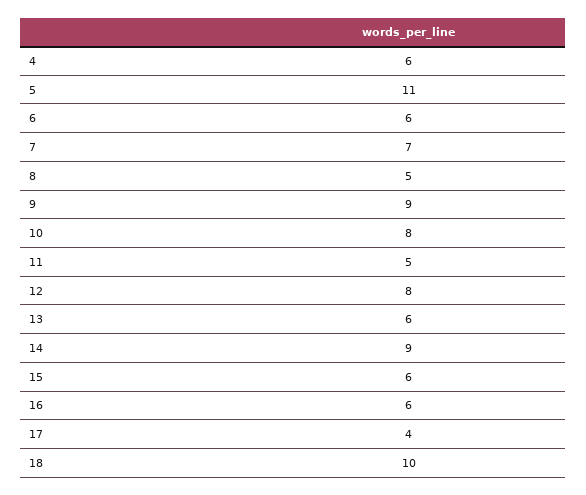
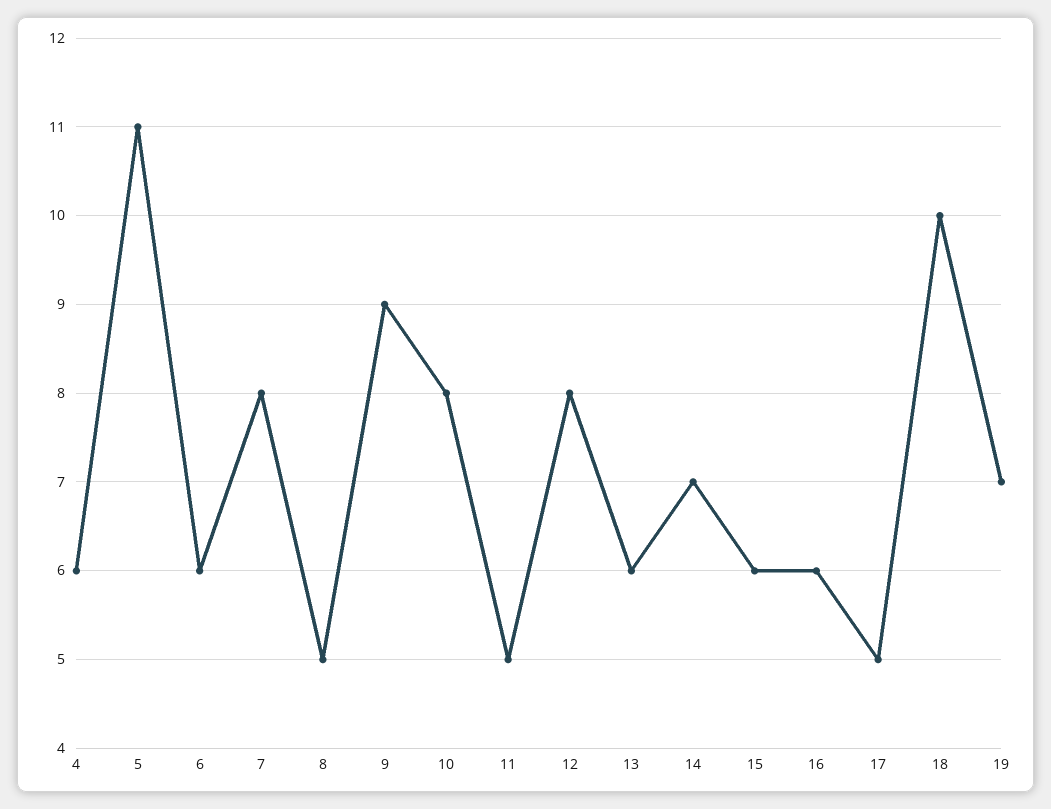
  {
    "4": 6,
    "5": 11,
    "6": 6,
-   "7": 7,
+   "7": 8,
    "8": 5,
    "9": 9,
    "10": 8,
    "11": 5,
    "12": 8,
    "13": 6,
-   "14": 9,
+   "14": 7,
    "15": 6,
    "16": 6,
-   "17": 4,
+   "17": 5,
-   "18": 10
+   "18": 10,
+   "19": 7
  }

